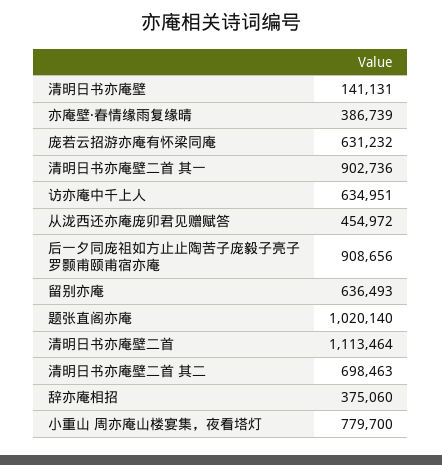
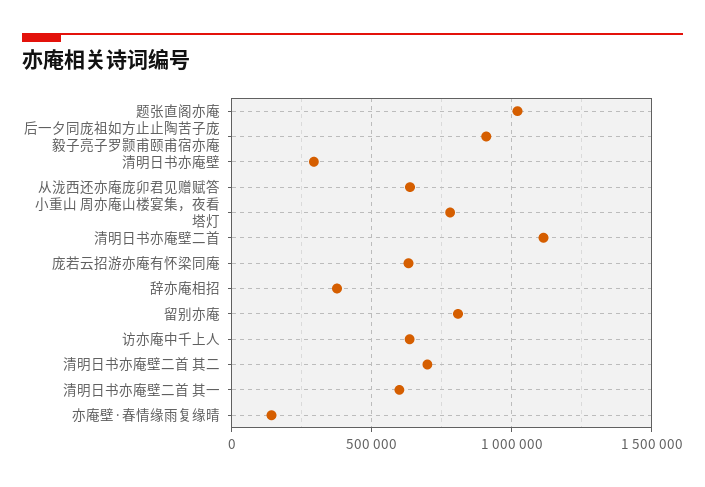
  {
-   "清明日书亦庵壁": 141131,
+   "清明日书亦庵壁": 300000,
-   "亦庵壁·春情缘雨复缘晴": 386739,
+   "亦庵壁·春情缘雨复缘晴": 150000,
    "庞若云招游亦庵有怀梁同庵": 631232,
-   "清明日书亦庵壁二首 其一": 902736,
+   "清明日书亦庵壁二首 其一": 600000,
    "访亦庵中千上人": 634951,
-   "从泷西还亦庵庞卯君见赠赋答": 454972,
+   "从泷西还亦庵庞卯君见赠赋答": 650000,
    "后一夕同庞祖如方止止陶苦子庞毅子亮子罗颢甫颐甫宿亦庵": 908656,
-   "留别亦庵": 636493,
+   "留别亦庵": 800000,
    "题张直阁亦庵": 1020140,
    "清明日书亦庵壁二首": 1113464,
    "清明日书亦庵壁二首 其二": 698463,
    "辞亦庵相招": 375060,
    "小重山 周亦庵山楼宴集，夜看塔灯": 779700
  }

